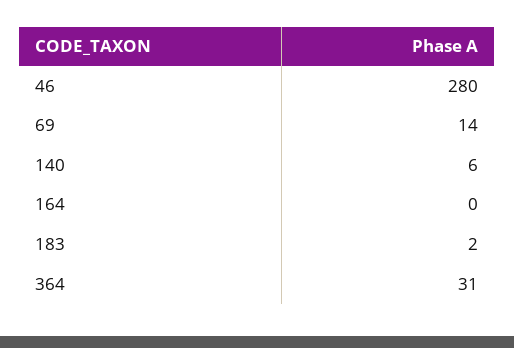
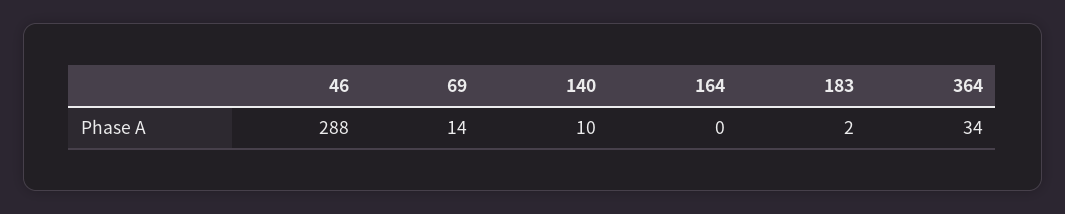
  {
-   "46": 280,
+   "46": 288,
    "69": 14,
-   "140": 6,
+   "140": 10,
    "164": 0,
    "183": 2,
-   "364": 31
+   "364": 34
  }

